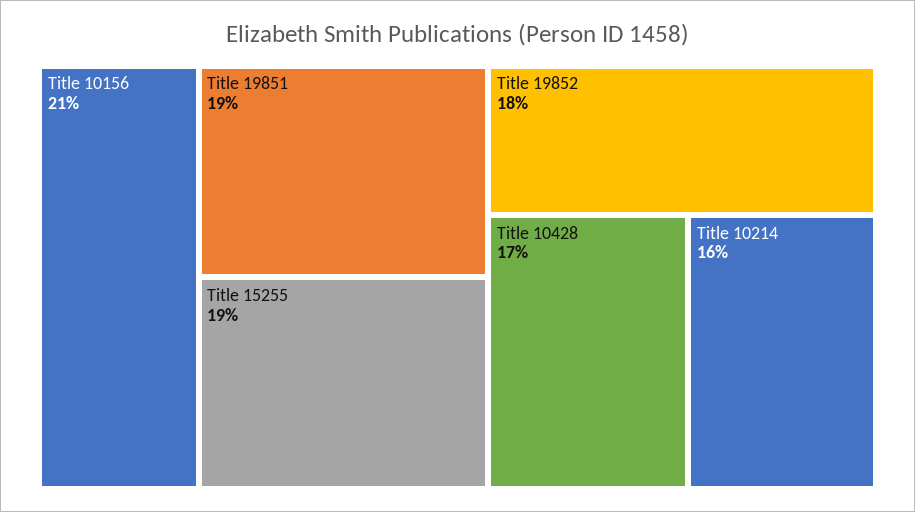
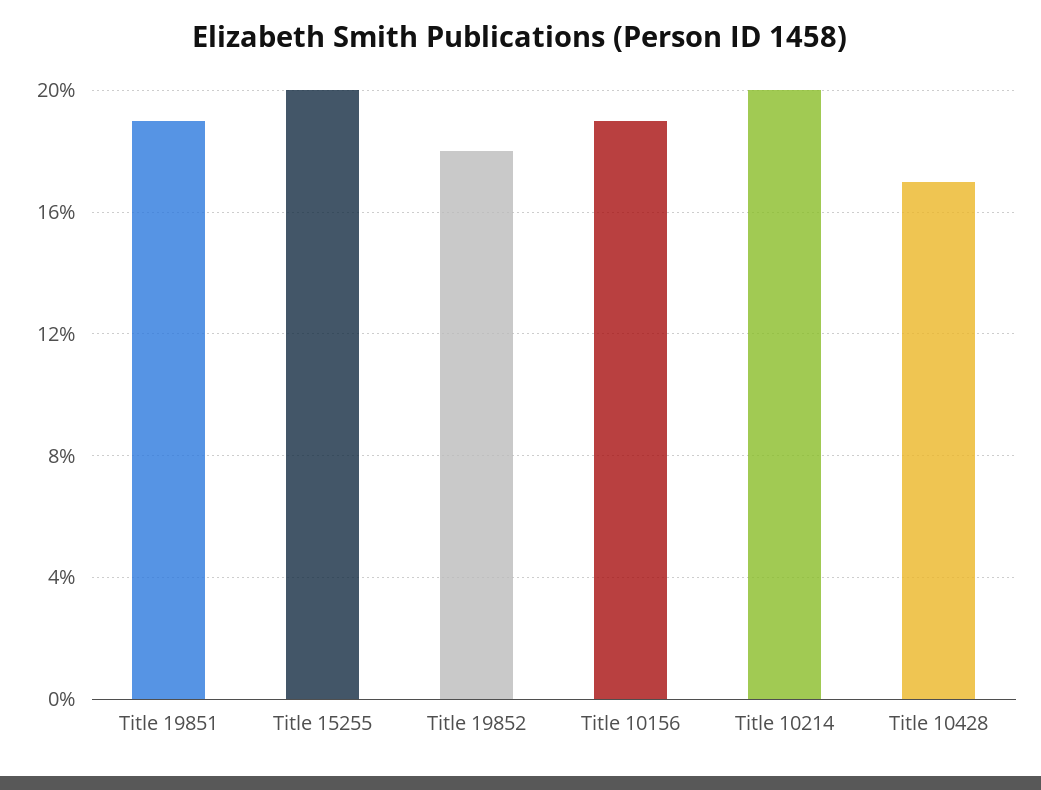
  {
-   "Title 10156": 21,
+   "Title 10156": 19,
    "Title 19851": 19,
-   "Title 15255": 19,
+   "Title 15255": 20,
    "Title 19852": 18,
    "Title 10428": 17,
-   "Title 10214": 16
+   "Title 10214": 20
  }

